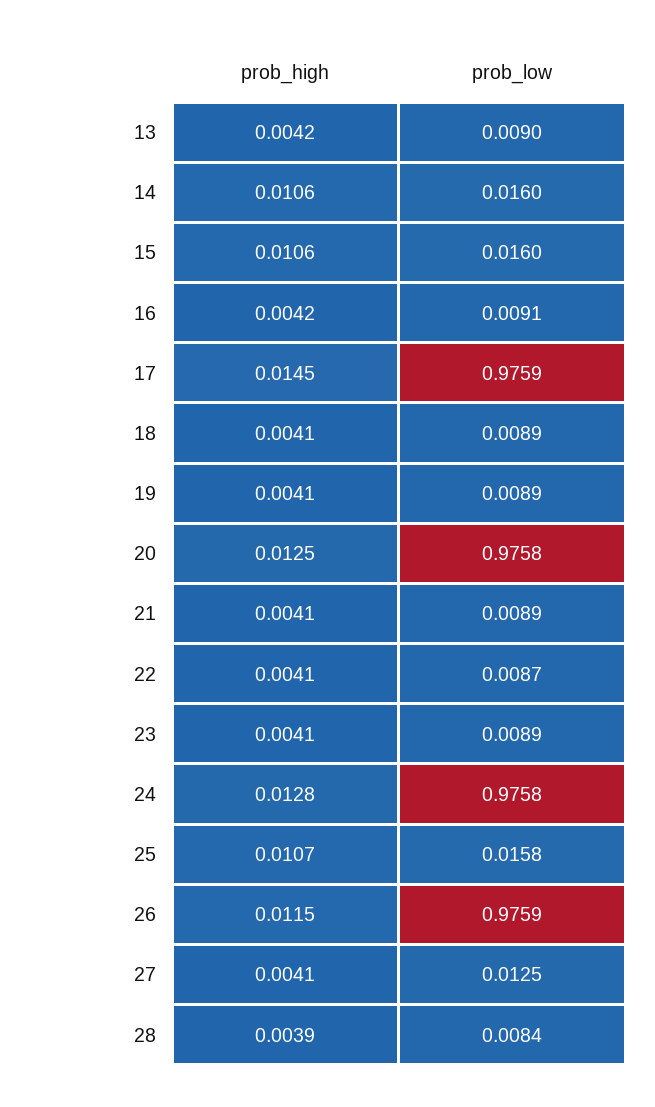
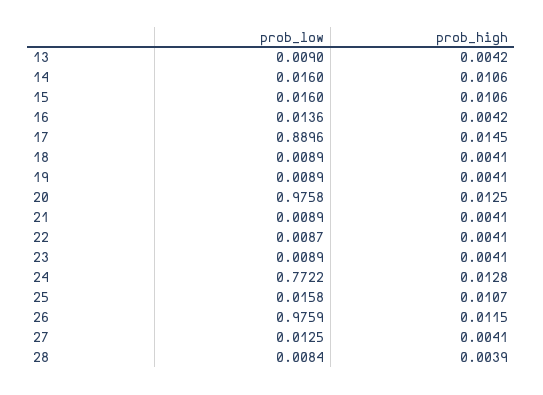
  {
    "prob_high": {
      "13": 0.0042,
      "14": 0.0106,
      "15": 0.0106,
      "16": 0.0042,
      "17": 0.0145,
      "18": 0.0041,
      "19": 0.0041,
      "20": 0.0125,
      "21": 0.0041,
      "22": 0.0041,
      "23": 0.0041,
      "24": 0.0128,
      "25": 0.0107,
      "26": 0.0115,
      "27": 0.0041,
      "28": 0.0039
    },
    "prob_low": {
      "13": 0.009,
      "14": 0.016,
      "15": 0.016,
-     "16": 0.0091,
+     "16": 0.0136,
-     "17": 0.9759,
+     "17": 0.8896,
      "18": 0.0089,
      "19": 0.0089,
      "20": 0.9758,
      "21": 0.0089,
      "22": 0.0087,
      "23": 0.0089,
-     "24": 0.9758,
+     "24": 0.7722,
      "25": 0.0158,
      "26": 0.9759,
      "27": 0.0125,
      "28": 0.0084
    }
  }

